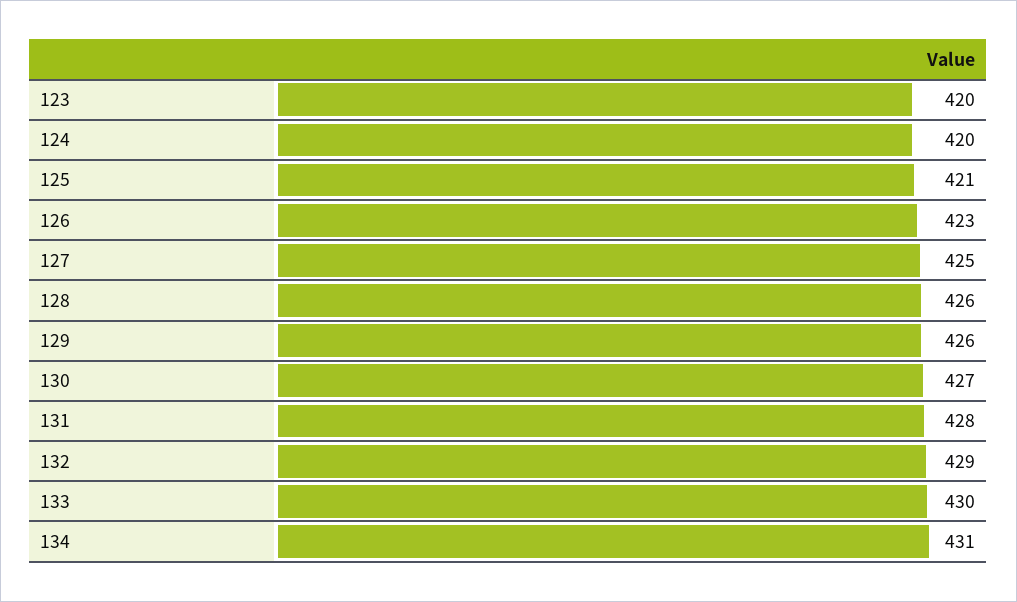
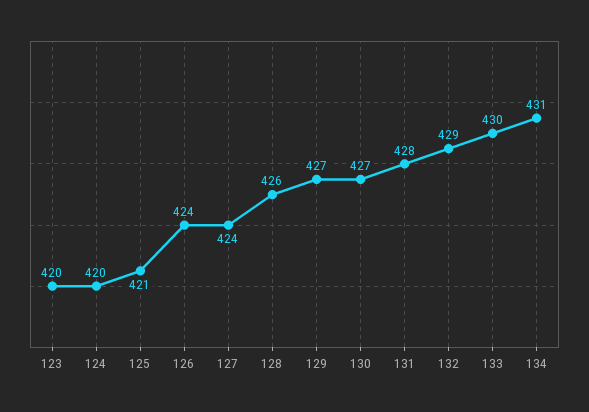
  {
    "123": 420,
    "124": 420,
    "125": 421,
-   "126": 423,
+   "126": 424,
-   "127": 425,
+   "127": 424,
    "128": 426,
-   "129": 426,
+   "129": 427,
    "130": 427,
    "131": 428,
    "132": 429,
    "133": 430,
    "134": 431
  }

